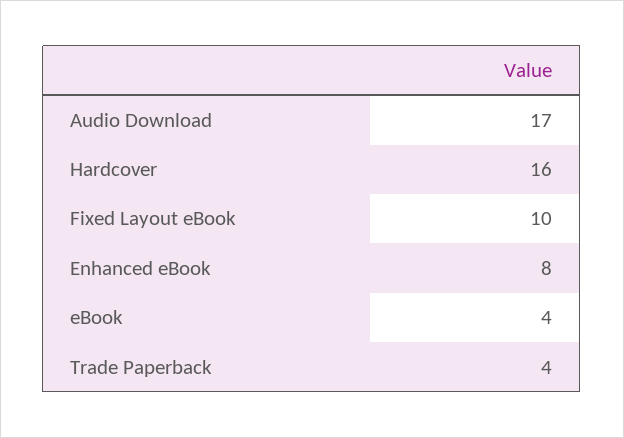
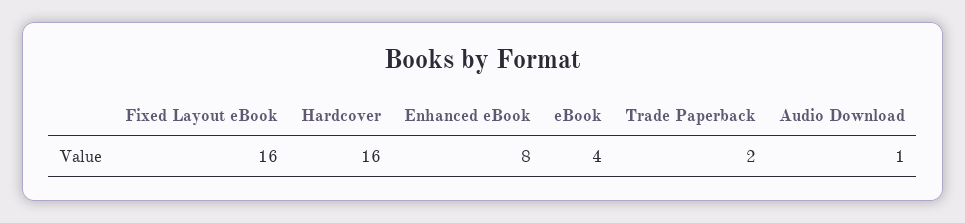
  {
-   "Audio Download": 17,
+   "Audio Download": 1,
    "Hardcover": 16,
-   "Fixed Layout eBook": 10,
+   "Fixed Layout eBook": 16,
    "Enhanced eBook": 8,
    "eBook": 4,
-   "Trade Paperback": 4
+   "Trade Paperback": 2
  }

